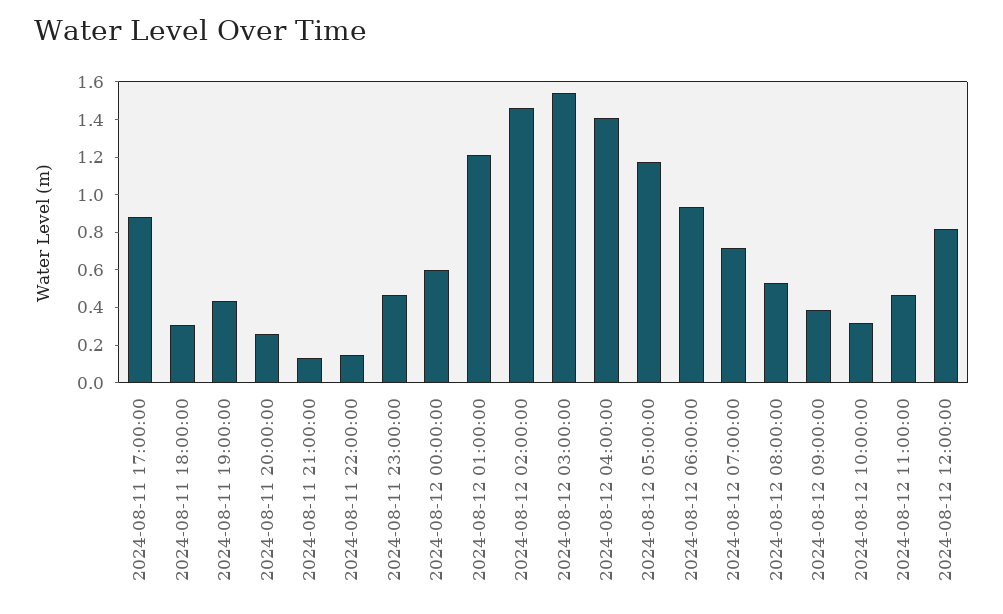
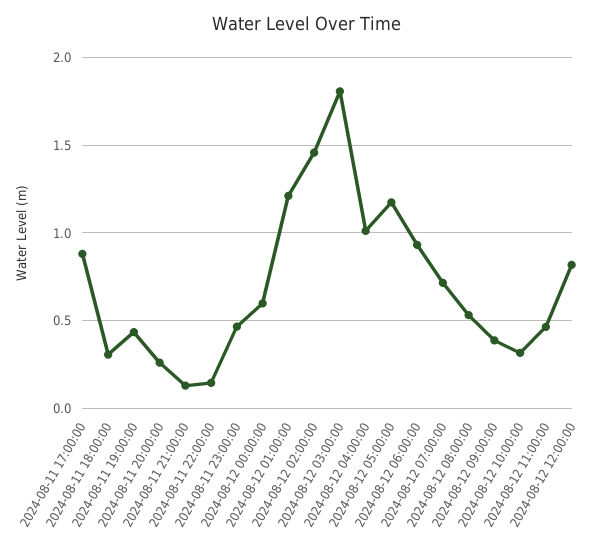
  {
    "2024-08-11 17:00:00": 0.9,
    "2024-08-11 18:00:00": 0.3,
    "2024-08-11 19:00:00": 0.45,
    "2024-08-11 20:00:00": 0.25,
    "2024-08-11 21:00:00": 0.15,
    "2024-08-11 22:00:00": 0.15,
    "2024-08-11 23:00:00": 0.45,
    "2024-08-12 00:00:00": 0.6,
    "2024-08-12 01:00:00": 1.2,
    "2024-08-12 02:00:00": 1.45,
-   "2024-08-12 03:00:00": 1.55,
+   "2024-08-12 03:00:00": 1.8,
-   "2024-08-12 04:00:00": 1.4,
+   "2024-08-12 04:00:00": 1,
    "2024-08-12 05:00:00": 1.2,
    "2024-08-12 06:00:00": 0.95,
    "2024-08-12 07:00:00": 0.7,
    "2024-08-12 08:00:00": 0.55,
    "2024-08-12 09:00:00": 0.4,
    "2024-08-12 10:00:00": 0.3,
    "2024-08-12 11:00:00": 0.45,
    "2024-08-12 12:00:00": 0.8
  }

